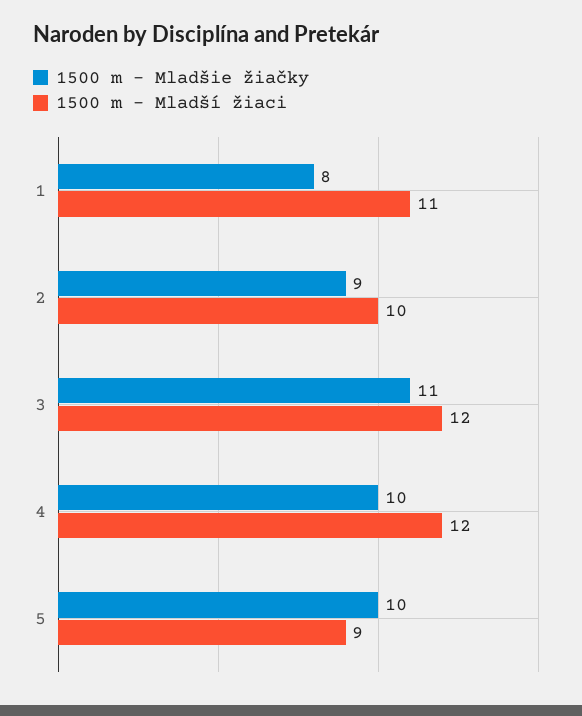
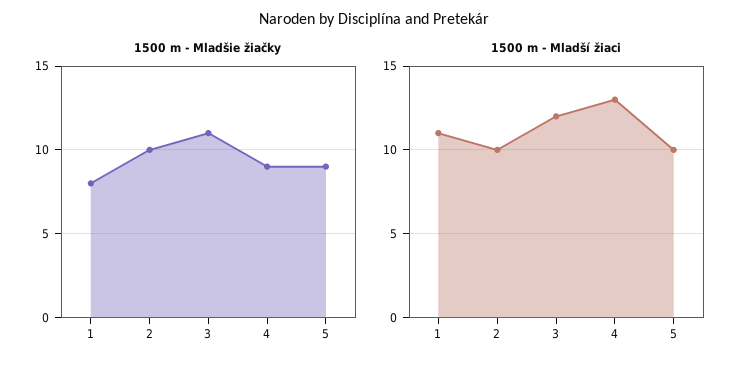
  {
    "1500 m - Mladšie žiačky": {
      "1": 8,
-     "2": 9,
+     "2": 10,
      "3": 11,
-     "4": 10,
+     "4": 9,
-     "5": 10
+     "5": 9
    },
    "1500 m - Mladší žiaci": {
      "1": 11,
      "2": 10,
      "3": 12,
-     "4": 12,
+     "4": 13,
-     "5": 9
+     "5": 10
    }
  }

